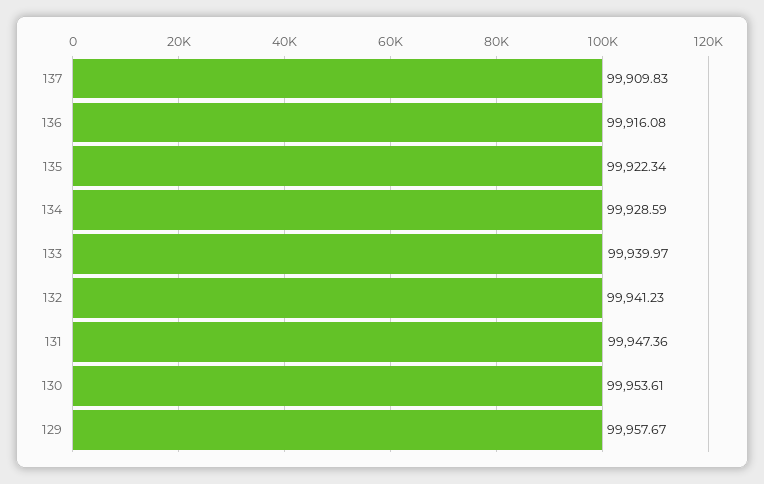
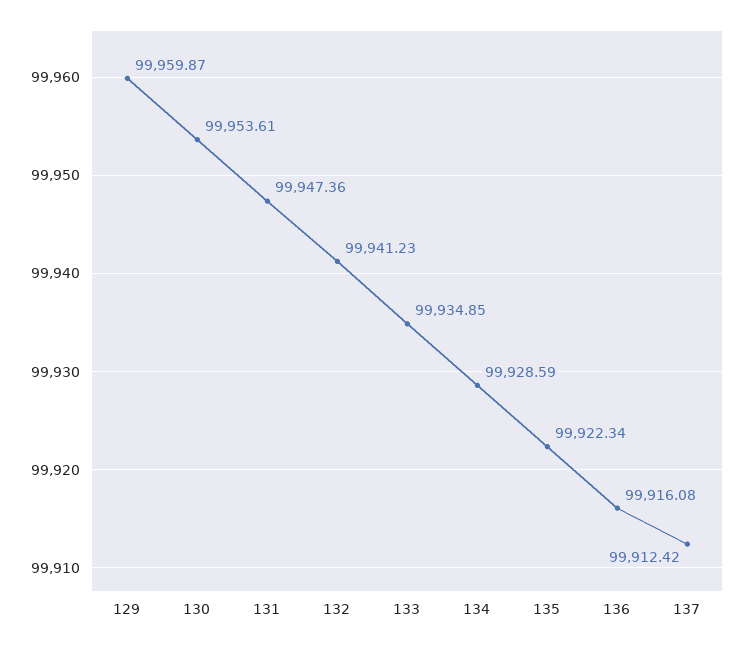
  {
-   "137": 99909.83,
+   "137": 99912.42,
    "136": 99916.08,
    "135": 99922.34,
    "134": 99928.59,
-   "133": 99939.97,
+   "133": 99934.85,
    "132": 99941.23,
    "131": 99947.36,
    "130": 99953.61,
-   "129": 99957.67
+   "129": 99959.87
  }

